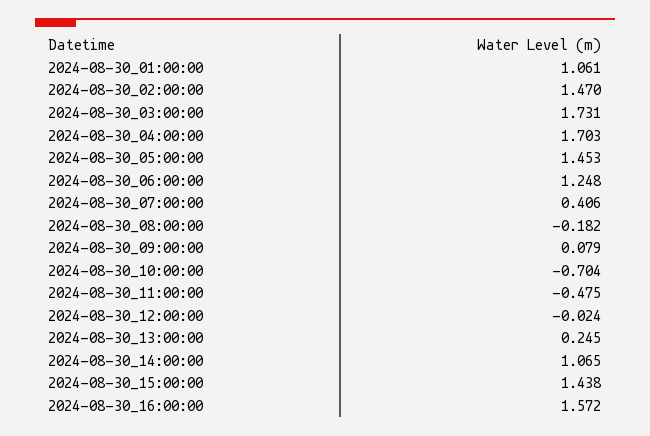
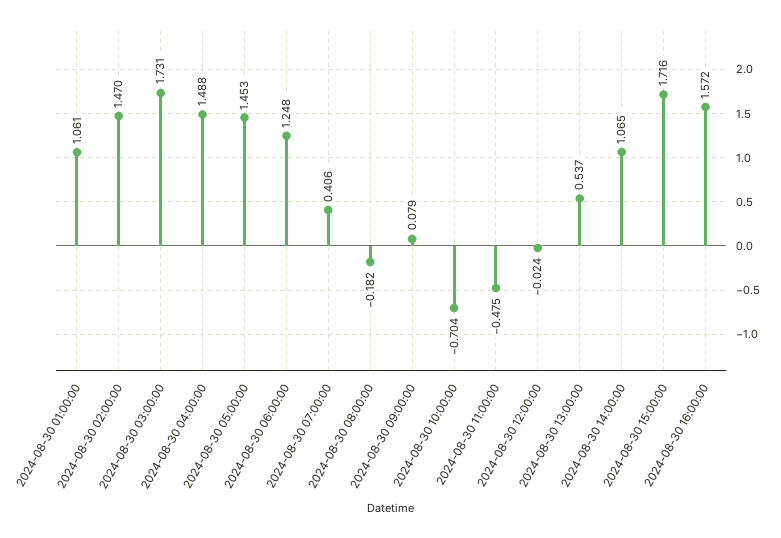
  {
    "2024-08-30_01:00:00": 1.061,
    "2024-08-30_02:00:00": 1.47,
    "2024-08-30_03:00:00": 1.731,
-   "2024-08-30_04:00:00": 1.703,
+   "2024-08-30_04:00:00": 1.488,
    "2024-08-30_05:00:00": 1.453,
    "2024-08-30_06:00:00": 1.248,
    "2024-08-30_07:00:00": 0.406,
    "2024-08-30_08:00:00": -0.182,
    "2024-08-30_09:00:00": 0.079,
    "2024-08-30_10:00:00": -0.704,
    "2024-08-30_11:00:00": -0.475,
    "2024-08-30_12:00:00": -0.024,
-   "2024-08-30_13:00:00": 0.245,
+   "2024-08-30_13:00:00": 0.537,
    "2024-08-30_14:00:00": 1.065,
-   "2024-08-30_15:00:00": 1.438,
+   "2024-08-30_15:00:00": 1.716,
    "2024-08-30_16:00:00": 1.572
  }

